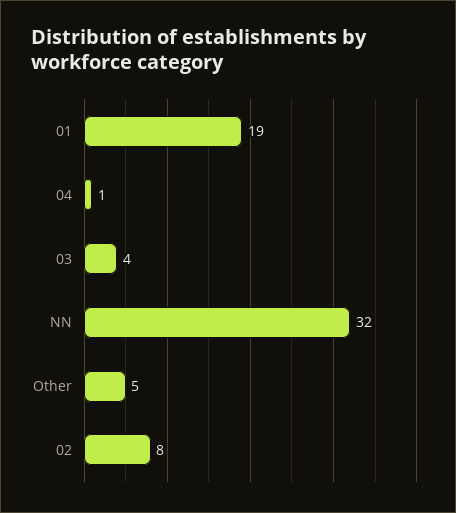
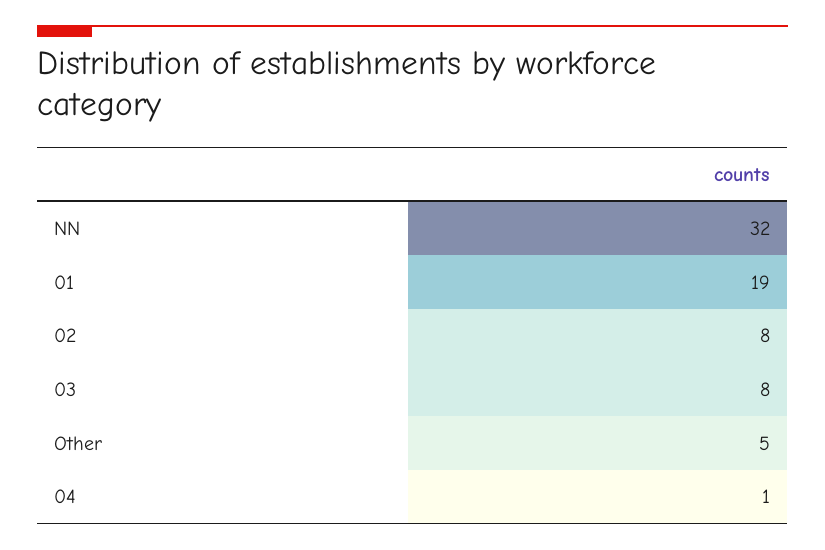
  {
    "01": 19,
    "04": 1,
-   "03": 4,
+   "03": 8,
    "NN": 32,
    "Other": 5,
    "02": 8
  }

